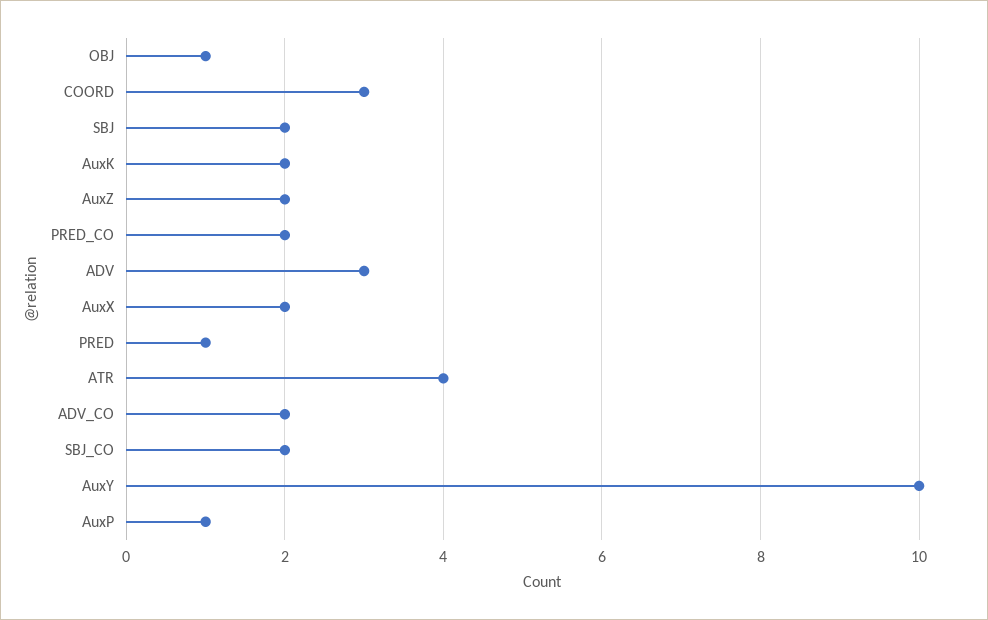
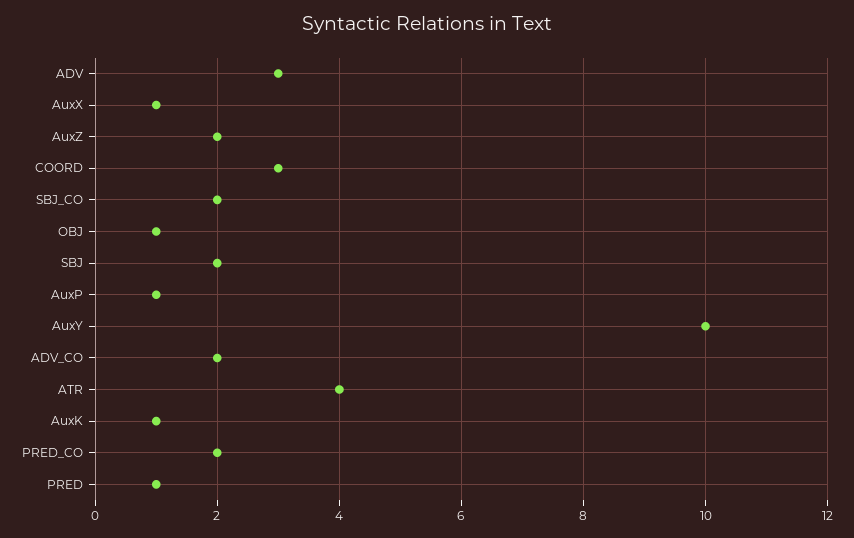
  {
    "OBJ": 1,
    "COORD": 3,
    "SBJ": 2,
-   "AuxK": 2,
+   "AuxK": 1,
    "AuxZ": 2,
    "PRED_CO": 2,
    "ADV": 3,
-   "AuxX": 2,
+   "AuxX": 1,
    "PRED": 1,
    "ATR": 4,
    "ADV_CO": 2,
    "SBJ_CO": 2,
    "AuxY": 10,
    "AuxP": 1
  }

